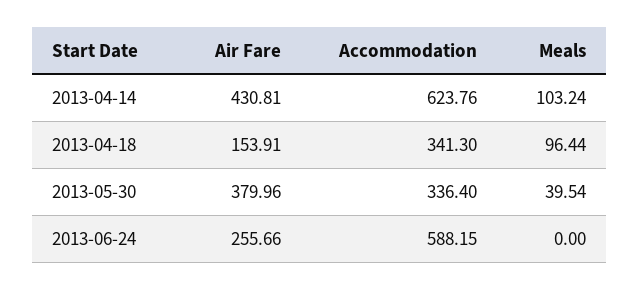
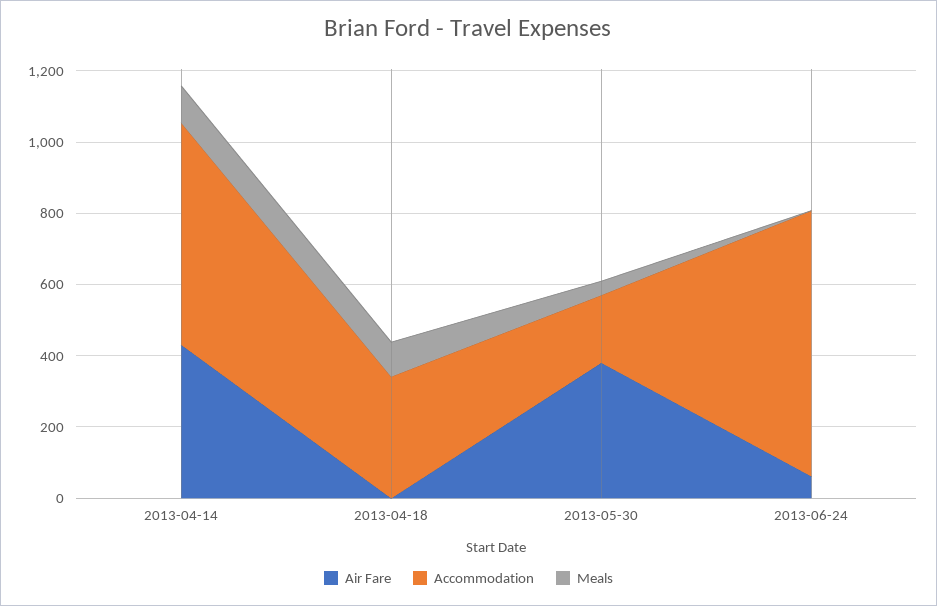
  {
    "Air Fare": {
      "2013-04-14": 430.81,
-     "2013-04-18": 153.91,
+     "2013-04-18": 0,
      "2013-05-30": 379.96,
-     "2013-06-24": 255.66
+     "2013-06-24": 50
    },
    "Accommodation": {
      "2013-04-14": 623.76,
      "2013-04-18": 341.3,
-     "2013-05-30": 336.4,
+     "2013-05-30": 200,
-     "2013-06-24": 588.15
+     "2013-06-24": 750
    },
    "Meals": {
      "2013-04-14": 103.24,
      "2013-04-18": 96.44,
      "2013-05-30": 39.54,
      "2013-06-24": 0
    }
  }

